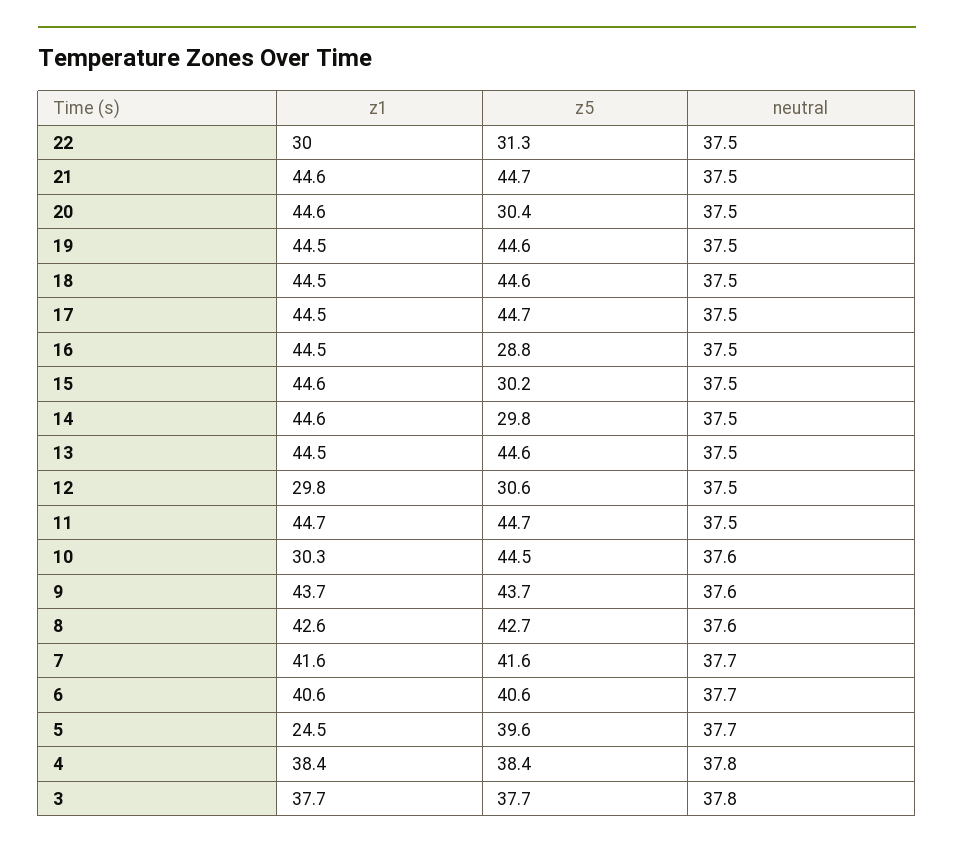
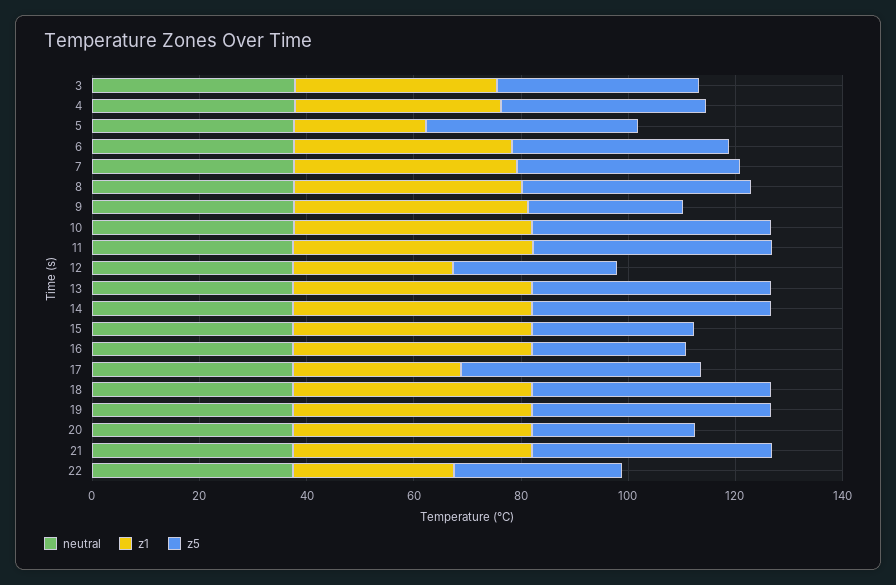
  {
    "z1": {
      "22": 30,
      "21": 44.6,
      "20": 44.6,
      "19": 44.5,
      "18": 44.5,
-     "17": 44.5,
+     "17": 30,
      "16": 44.5,
      "15": 44.6,
      "14": 44.6,
      "13": 44.5,
      "12": 29.8,
      "11": 44.7,
-     "10": 30.3,
+     "10": 45,
      "9": 43.7,
      "8": 42.6,
      "7": 41.6,
      "6": 40.6,
      "5": 24.5,
      "4": 38.4,
      "3": 37.7
    },
    "z5": {
      "22": 31.3,
      "21": 44.7,
      "20": 30.4,
      "19": 44.6,
      "18": 44.6,
      "17": 44.7,
      "16": 28.8,
      "15": 30.2,
-     "14": 29.8,
+     "14": 45,
      "13": 44.6,
      "12": 30.6,
      "11": 44.7,
      "10": 44.5,
-     "9": 43.7,
+     "9": 30,
      "8": 42.7,
      "7": 41.6,
      "6": 40.6,
      "5": 39.6,
      "4": 38.4,
      "3": 37.7
    },
    "neutral": {
      "22": 37.5,
      "21": 37.5,
      "20": 37.5,
      "19": 37.5,
      "18": 37.5,
      "17": 37.5,
      "16": 37.5,
      "15": 37.5,
      "14": 37.5,
      "13": 37.5,
      "12": 37.5,
      "11": 37.5,
      "10": 37.6,
      "9": 37.6,
      "8": 37.6,
      "7": 37.7,
      "6": 37.7,
      "5": 37.7,
      "4": 37.8,
      "3": 37.8
    }
  }

